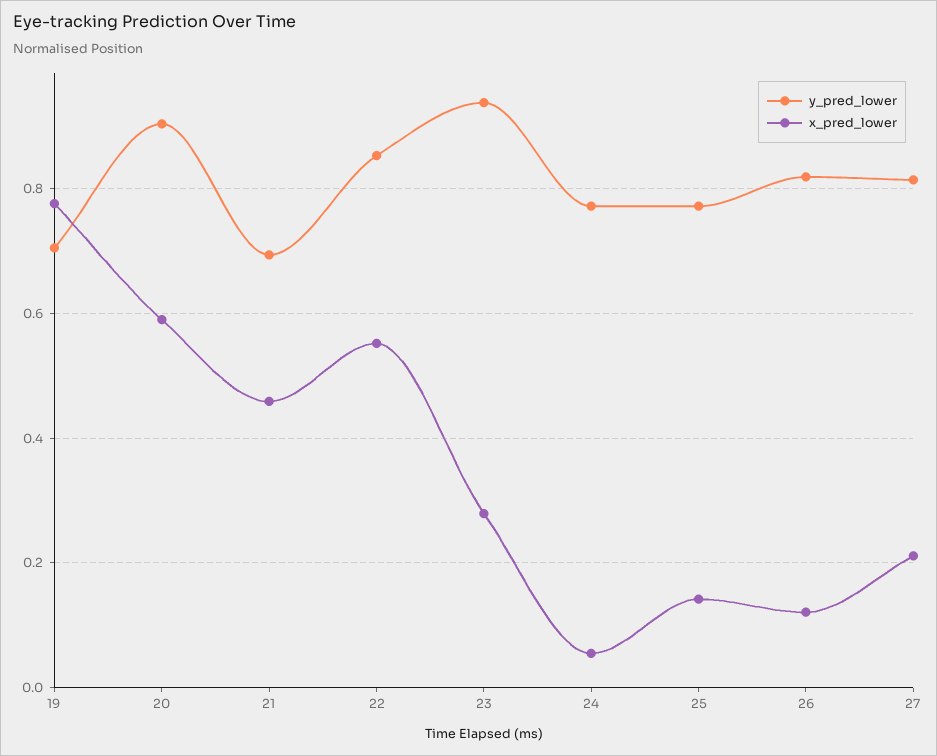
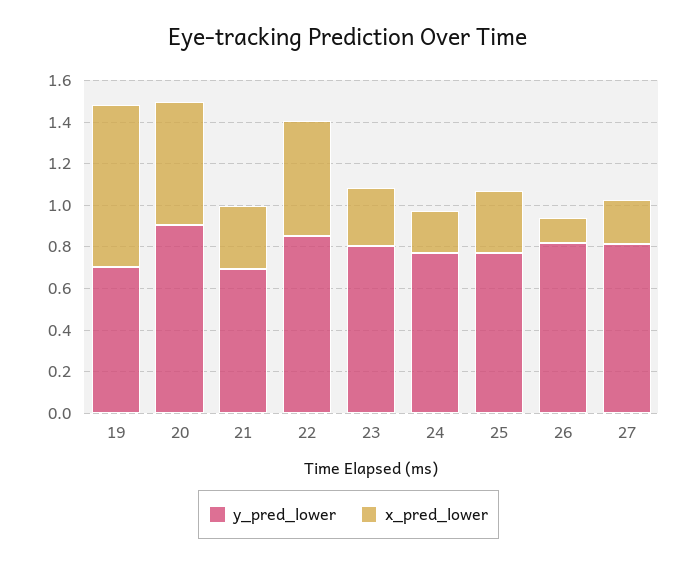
  {
    "y_pred_lower": {
      "19": 0.7,
      "20": 0.9,
      "21": 0.7,
      "22": 0.86,
-     "23": 0.94,
+     "23": 0.8,
      "24": 0.78,
      "25": 0.78,
      "26": 0.82,
      "27": 0.82
    },
    "x_pred_lower": {
      "19": 0.78,
      "20": 0.6,
-     "21": 0.46,
+     "21": 0.3,
      "22": 0.56,
      "23": 0.28,
-     "24": 0.06,
+     "24": 0.2,
-     "25": 0.14,
+     "25": 0.3,
      "26": 0.12,
      "27": 0.22
    }
  }

